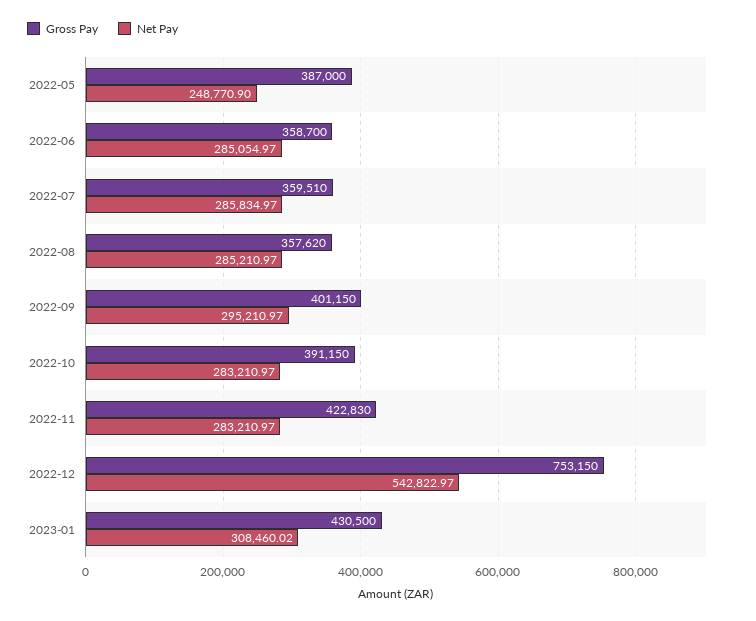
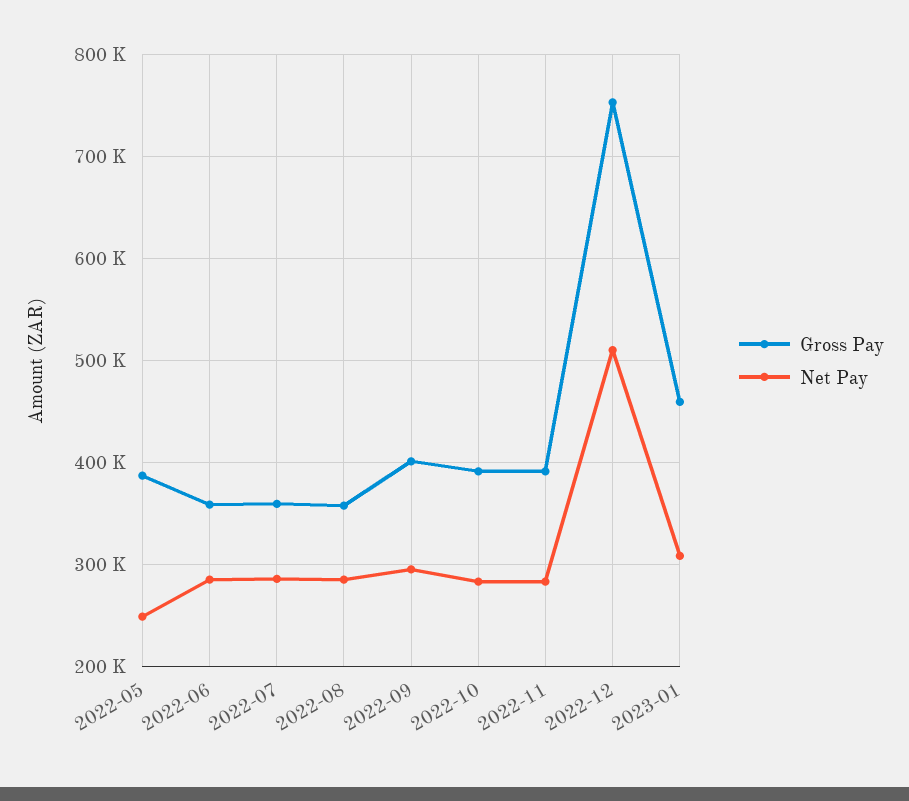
  {
    "Gross Pay": {
      "2022-05": 387000,
      "2022-06": 358700,
      "2022-07": 359510,
      "2022-08": 357620,
      "2022-09": 401150,
      "2022-10": 391150,
-     "2022-11": 422830,
+     "2022-11": 390000,
      "2022-12": 753150,
-     "2023-01": 430500
+     "2023-01": 460000
    },
    "Net Pay": {
      "2022-05": 248770.9,
      "2022-06": 285054.97,
      "2022-07": 285834.97,
      "2022-08": 285210.97,
      "2022-09": 295210.97,
      "2022-10": 283210.97,
      "2022-11": 283210.97,
-     "2022-12": 542822.97,
+     "2022-12": 510000,
      "2023-01": 308460.02
    }
  }

